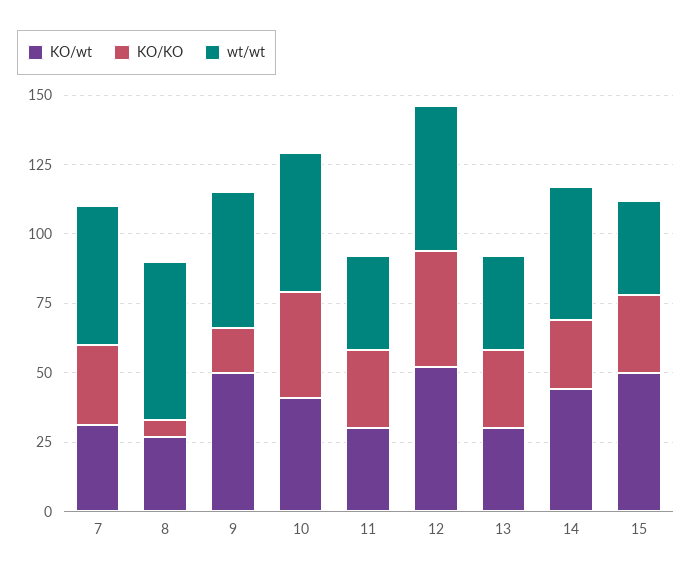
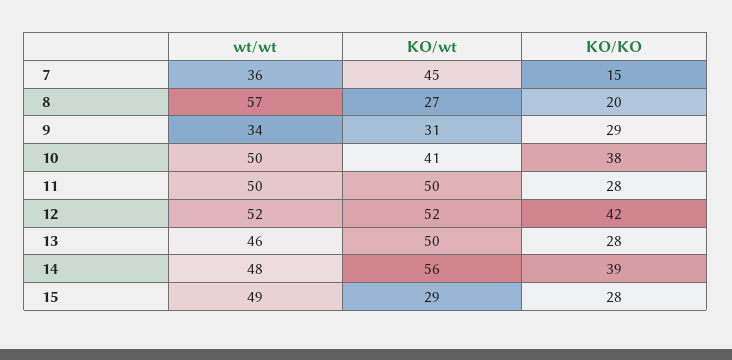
  {
    "KO/wt": {
-     "7": 30,
+     "7": 45,
      "8": 27,
-     "9": 50,
+     "9": 31,
      "10": 41,
-     "11": 30,
+     "11": 50,
      "12": 52,
-     "13": 30,
+     "13": 50,
-     "14": 45,
+     "14": 56,
-     "15": 50
+     "15": 29
    },
    "KO/KO": {
-     "7": 30,
+     "7": 15,
-     "8": 5,
+     "8": 20,
-     "9": 15,
+     "9": 29,
      "10": 38,
      "11": 28,
      "12": 42,
      "13": 28,
-     "14": 25,
+     "14": 39,
      "15": 28
    },
    "wt/wt": {
-     "7": 50,
+     "7": 36,
      "8": 57,
-     "9": 50,
+     "9": 34,
      "10": 50,
-     "11": 35,
+     "11": 50,
      "12": 52,
-     "13": 35,
+     "13": 46,
      "14": 48,
-     "15": 35
+     "15": 49
    }
  }

